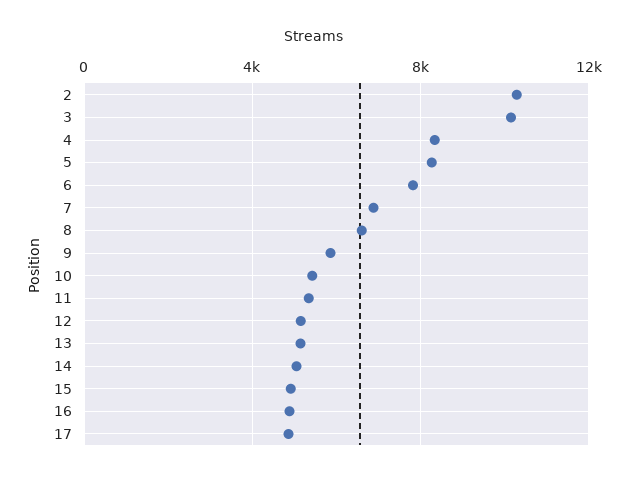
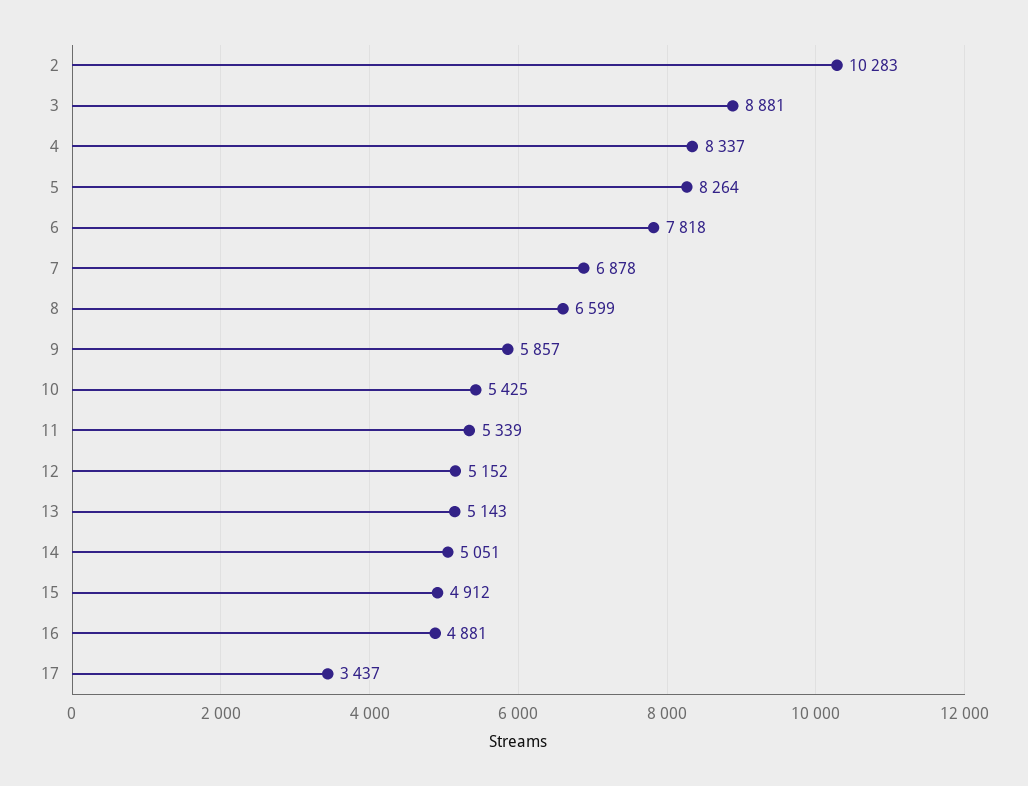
  {
    "2": 10283,
-   "3": 10000,
+   "3": 8881,
    "4": 8337,
    "5": 8264,
    "6": 7818,
    "7": 6878,
    "8": 6599,
    "9": 5857,
    "10": 5425,
    "11": 5339,
    "12": 5152,
    "13": 5143,
    "14": 5051,
    "15": 4912,
    "16": 4881,
-   "17": 5000
+   "17": 3437
  }

